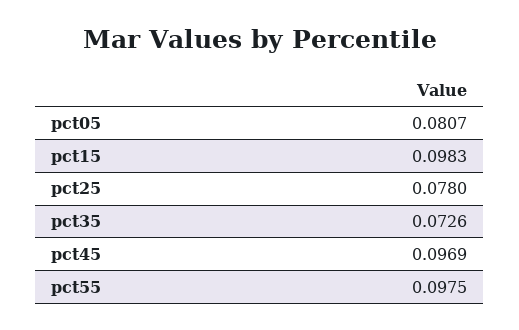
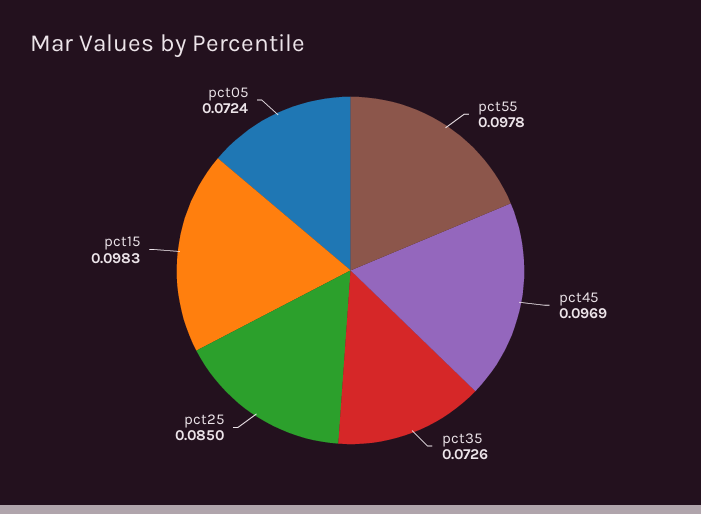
  {
-   "pct05": 0.0807,
+   "pct05": 0.0724,
    "pct15": 0.0983,
-   "pct25": 0.078,
+   "pct25": 0.085,
    "pct35": 0.0726,
    "pct45": 0.0969,
-   "pct55": 0.0975
+   "pct55": 0.0978
  }

